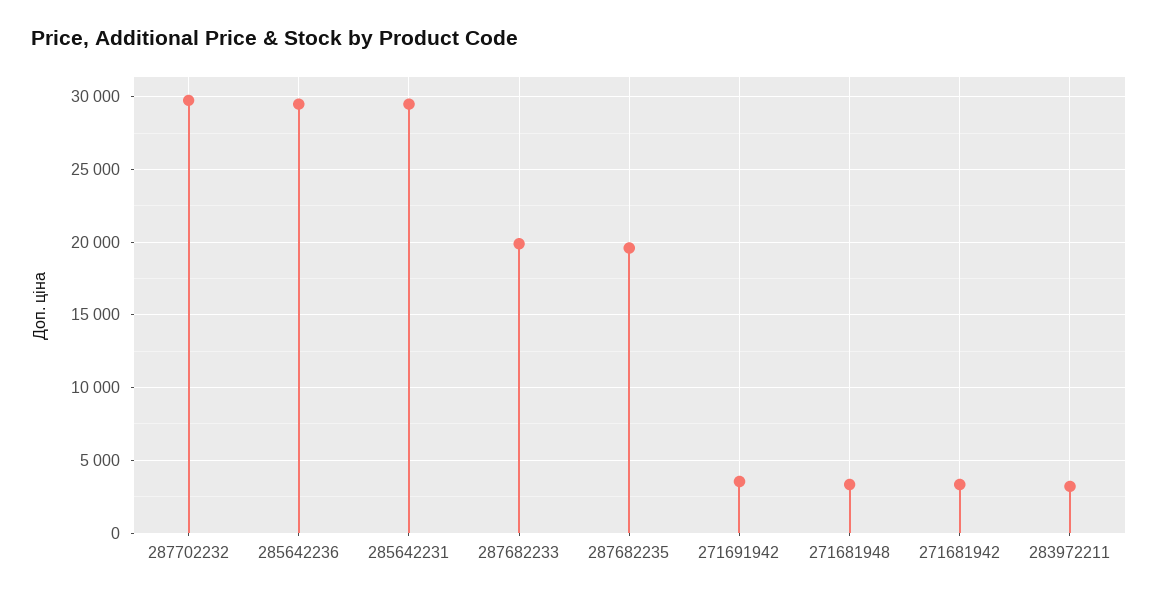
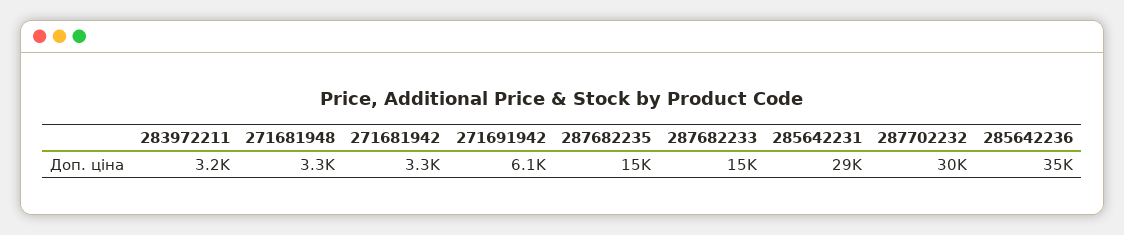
  {
    "287702232": 30000,
-   "285642236": 29500,
+   "285642236": 35000,
    "285642231": 29000,
-   "287682233": 20000,
+   "287682233": 15000,
-   "287682235": 19500,
+   "287682235": 15000,
-   "271691942": 3500,
+   "271691942": 6100,
    "271681948": 3300,
    "271681942": 3300,
    "283972211": 3200
  }

